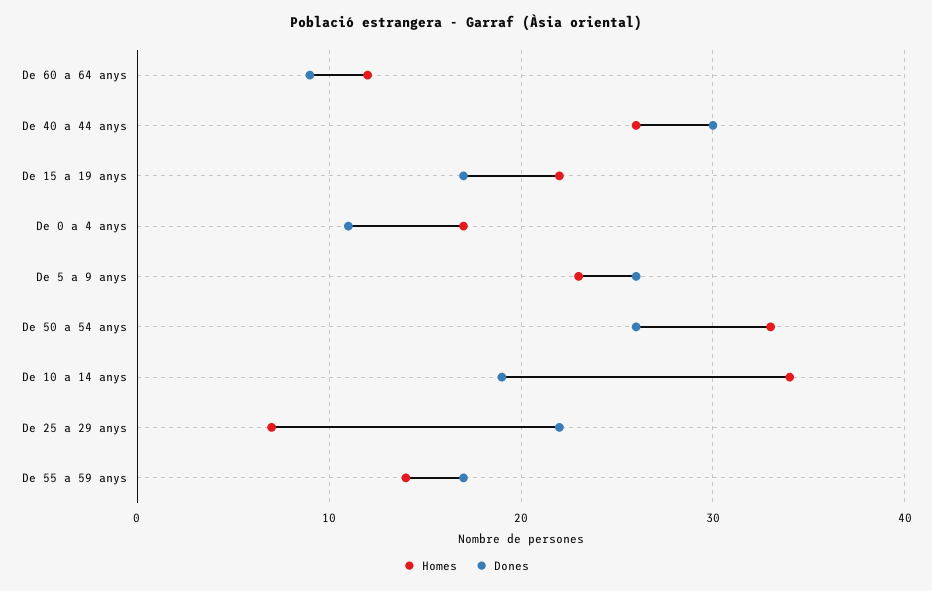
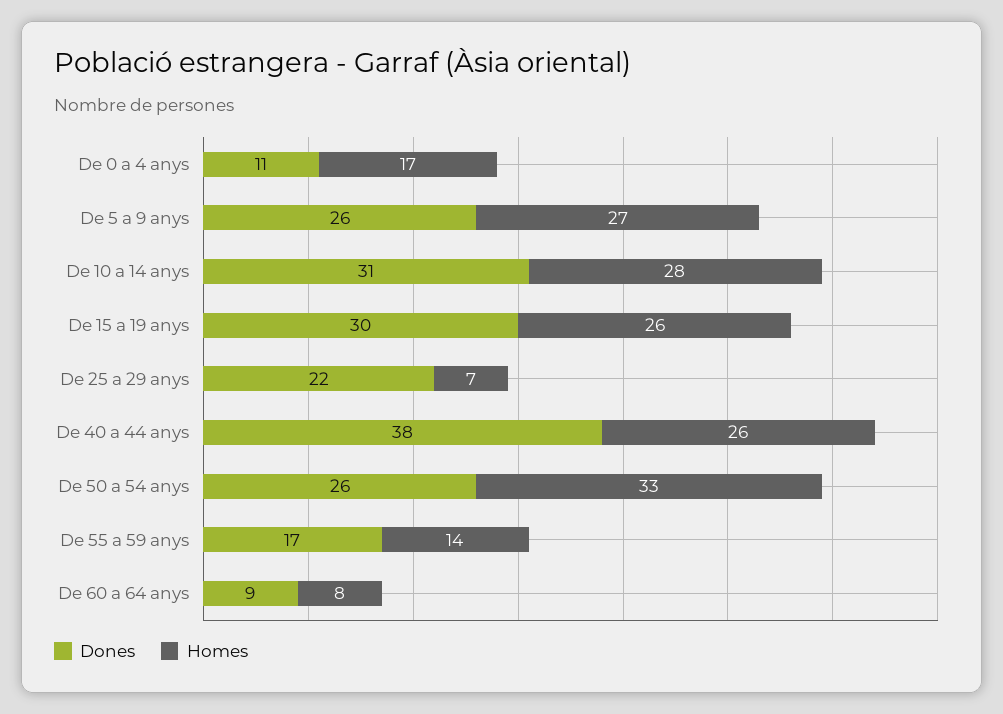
  {
    "Homes": {
-     "De 60 a 64 anys": 12,
+     "De 60 a 64 anys": 8,
      "De 40 a 44 anys": 26,
-     "De 15 a 19 anys": 22,
+     "De 15 a 19 anys": 26,
      "De 0 a 4 anys": 17,
-     "De 5 a 9 anys": 23,
+     "De 5 a 9 anys": 27,
      "De 50 a 54 anys": 33,
-     "De 10 a 14 anys": 34,
+     "De 10 a 14 anys": 28,
      "De 25 a 29 anys": 7,
      "De 55 a 59 anys": 14
    },
    "Dones": {
      "De 60 a 64 anys": 9,
-     "De 40 a 44 anys": 30,
+     "De 40 a 44 anys": 38,
-     "De 15 a 19 anys": 17,
+     "De 15 a 19 anys": 30,
      "De 0 a 4 anys": 11,
      "De 5 a 9 anys": 26,
      "De 50 a 54 anys": 26,
-     "De 10 a 14 anys": 19,
+     "De 10 a 14 anys": 31,
      "De 25 a 29 anys": 22,
      "De 55 a 59 anys": 17
    }
  }

